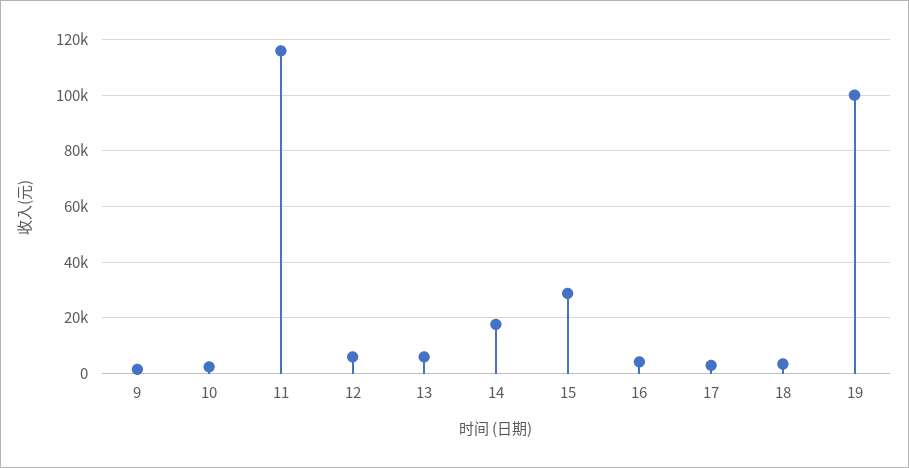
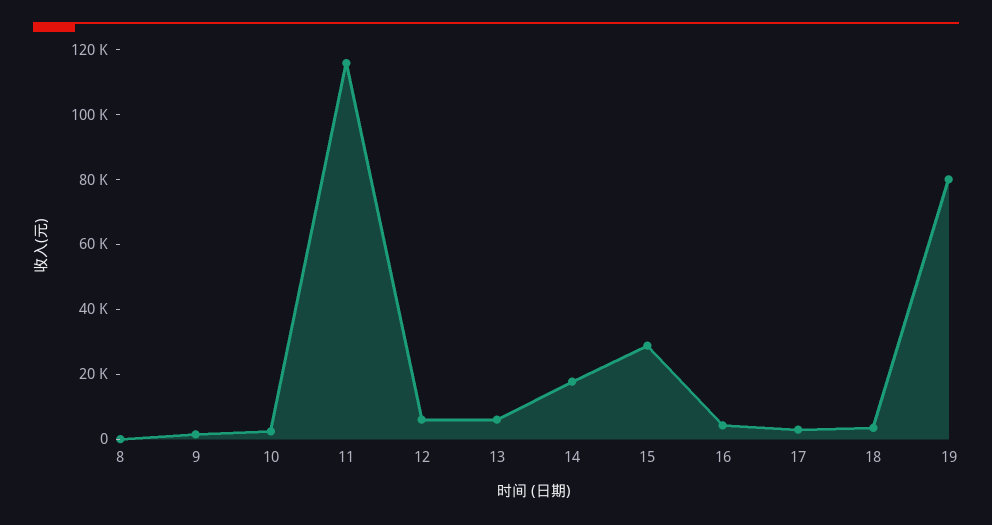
  {
    "9": 2500,
    "10": 2500,
    "11": 115000,
    "12": 5000,
    "13": 5000,
    "14": 17500,
    "15": 30000,
    "16": 5000,
    "17": 2500,
    "18": 2500,
-   "19": 100000
+   "19": 80000,
+   "8": 0
  }

